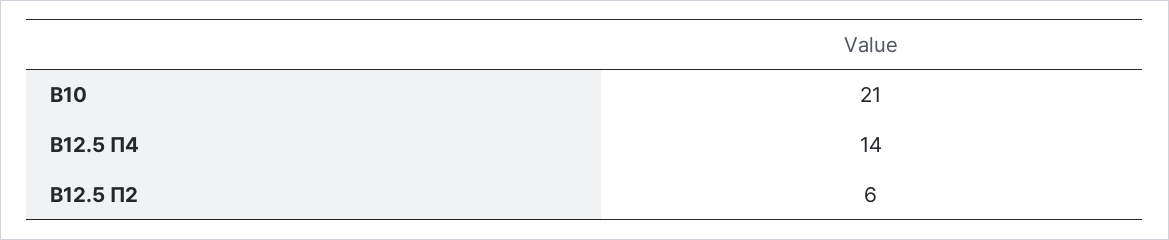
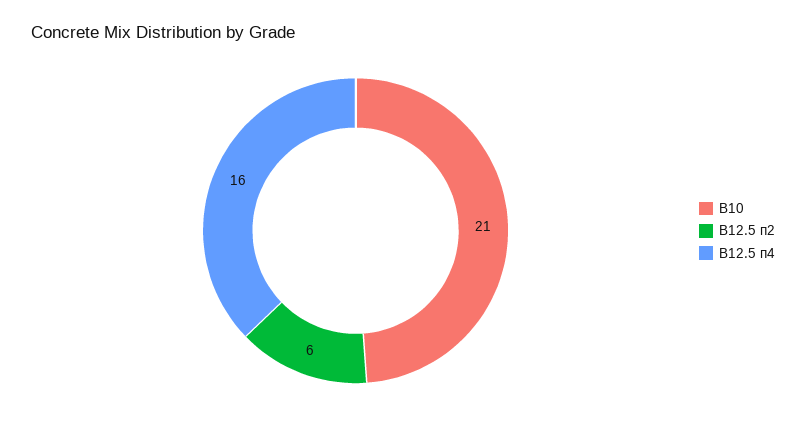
  {
    "В10": 21,
-   "В12.5 П4": 14,
+   "В12.5 П4": 16,
    "В12.5 П2": 6
  }

